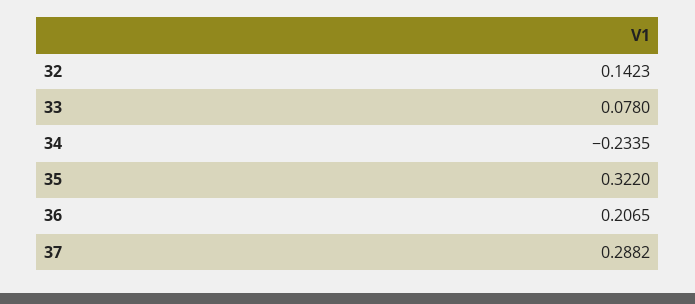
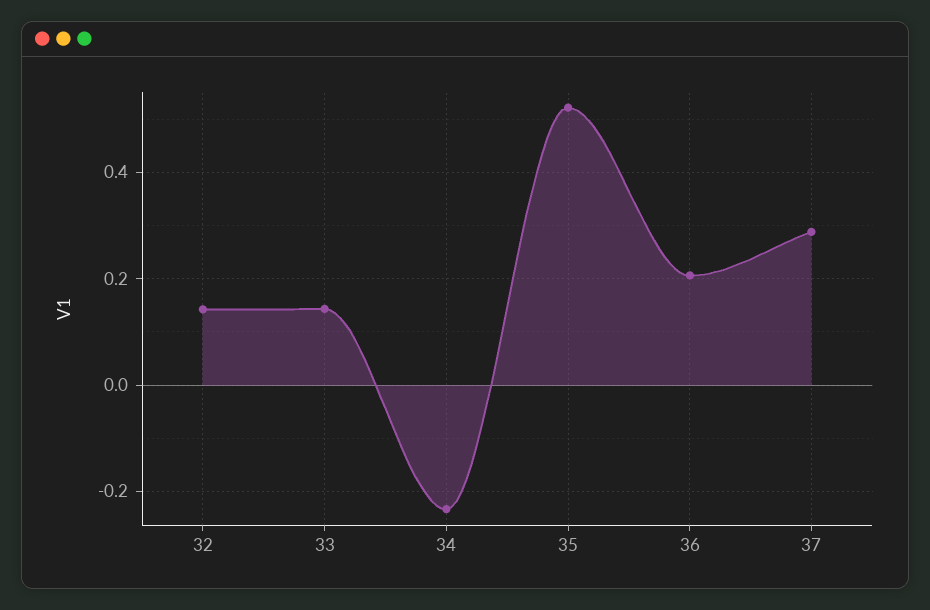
  {
    "32": 0.1423,
-   "33": 0.078,
+   "33": 0.14,
    "34": -0.2335,
-   "35": 0.322,
+   "35": 0.52,
    "36": 0.2065,
    "37": 0.2882
  }

